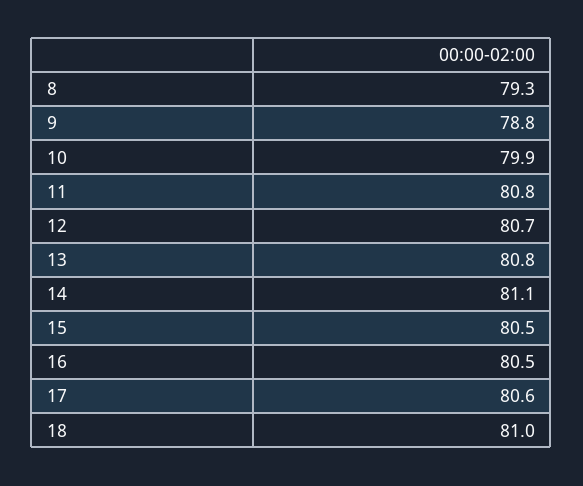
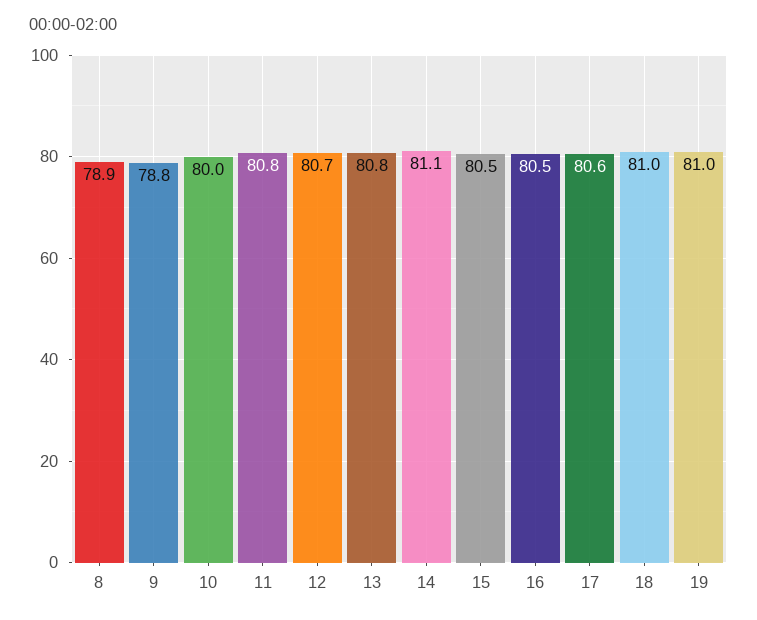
  {
-   "8": 79.3,
+   "8": 78.9,
    "9": 78.8,
-   "10": 79.9,
+   "10": 80,
    "11": 80.8,
    "12": 80.7,
    "13": 80.8,
    "14": 81.1,
    "15": 80.5,
    "16": 80.5,
    "17": 80.6,
-   "18": 81
+   "18": 81,
+   "19": 81
  }

